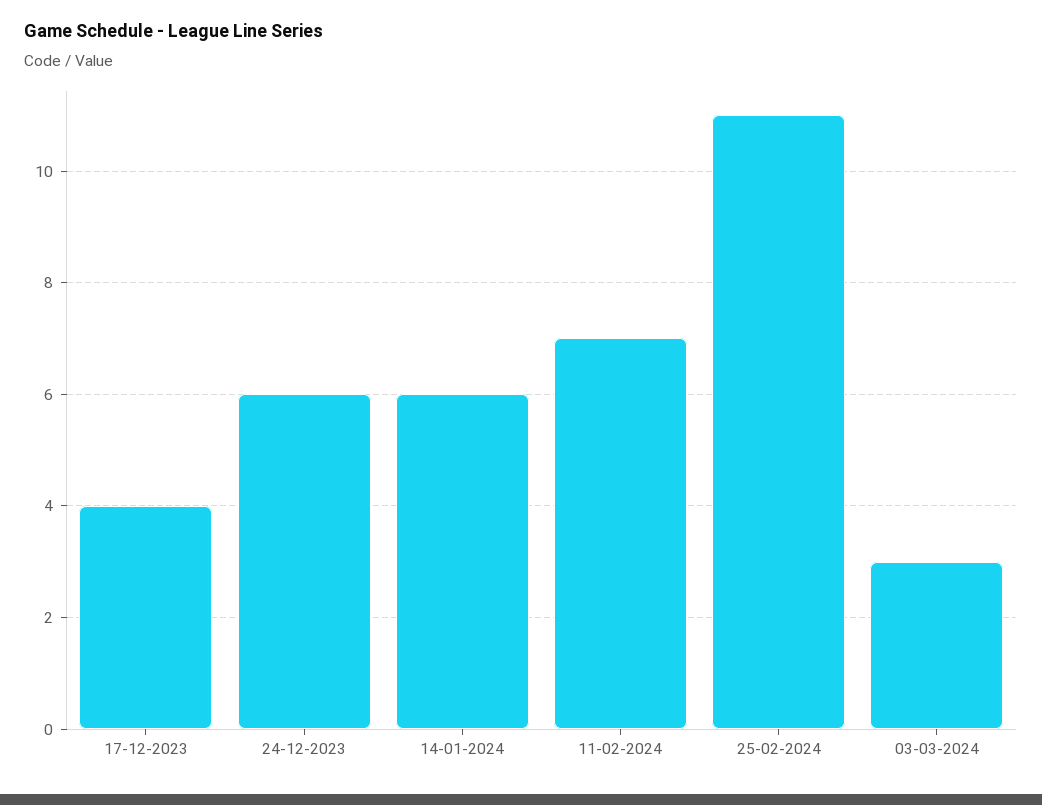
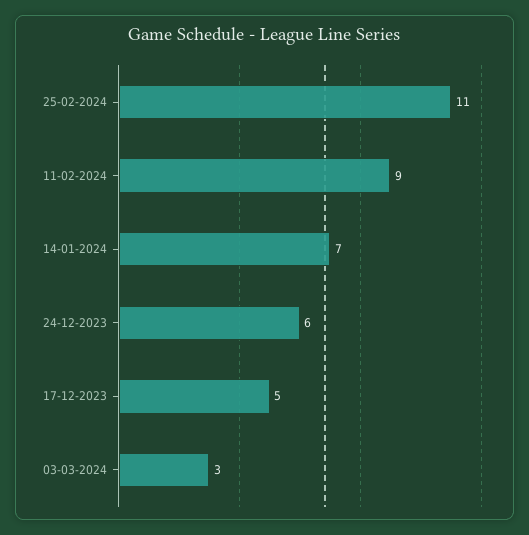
  {
-   "17-12-2023": 4,
+   "17-12-2023": 5,
    "24-12-2023": 6,
-   "14-01-2024": 6,
+   "14-01-2024": 7,
-   "11-02-2024": 7,
+   "11-02-2024": 9,
    "25-02-2024": 11,
    "03-03-2024": 3
  }

